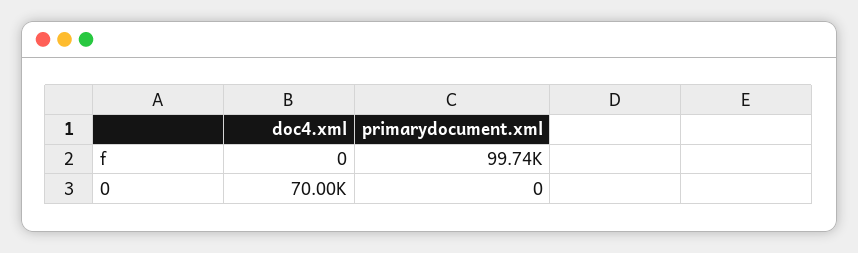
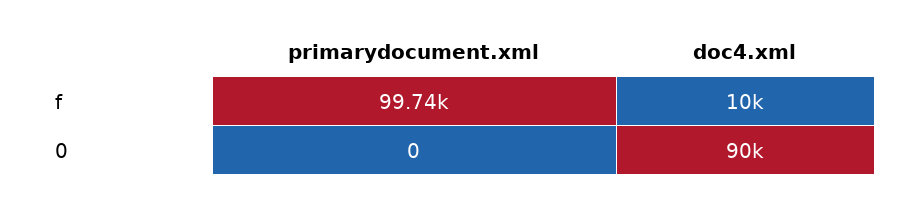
  {
    "doc4.xml": {
-     "f": 0,
+     "f": 10000,
-     "0": 70000
+     "0": 90000
    },
    "primarydocument.xml": {
      "f": 99740,
      "0": 0
    }
  }

